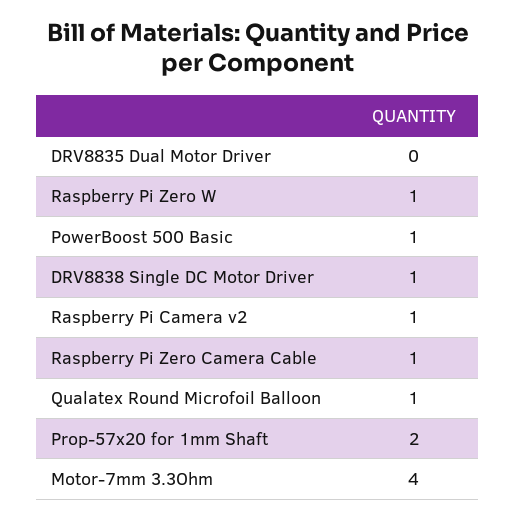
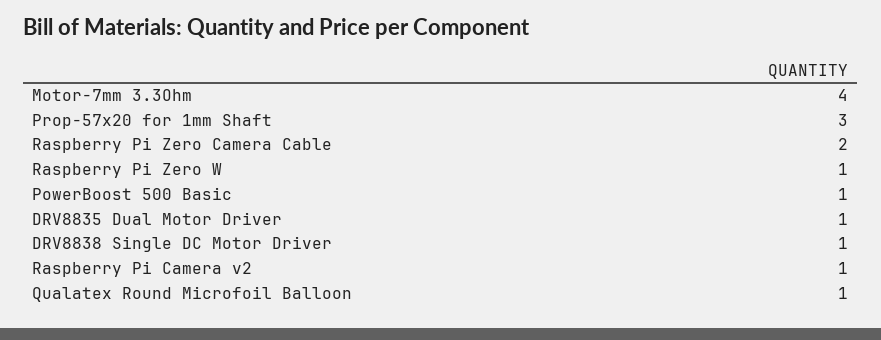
  {
-   "DRV8835 Dual Motor Driver": 0,
+   "DRV8835 Dual Motor Driver": 1,
    "Raspberry Pi Zero W": 1,
    "PowerBoost 500 Basic": 1,
    "DRV8838 Single DC Motor Driver": 1,
    "Raspberry Pi Camera v2": 1,
-   "Raspberry Pi Zero Camera Cable": 1,
+   "Raspberry Pi Zero Camera Cable": 2,
    "Qualatex Round Microfoil Balloon": 1,
-   "Prop-57x20 for 1mm Shaft": 2,
+   "Prop-57x20 for 1mm Shaft": 3,
    "Motor-7mm 3.3Ohm": 4
  }

